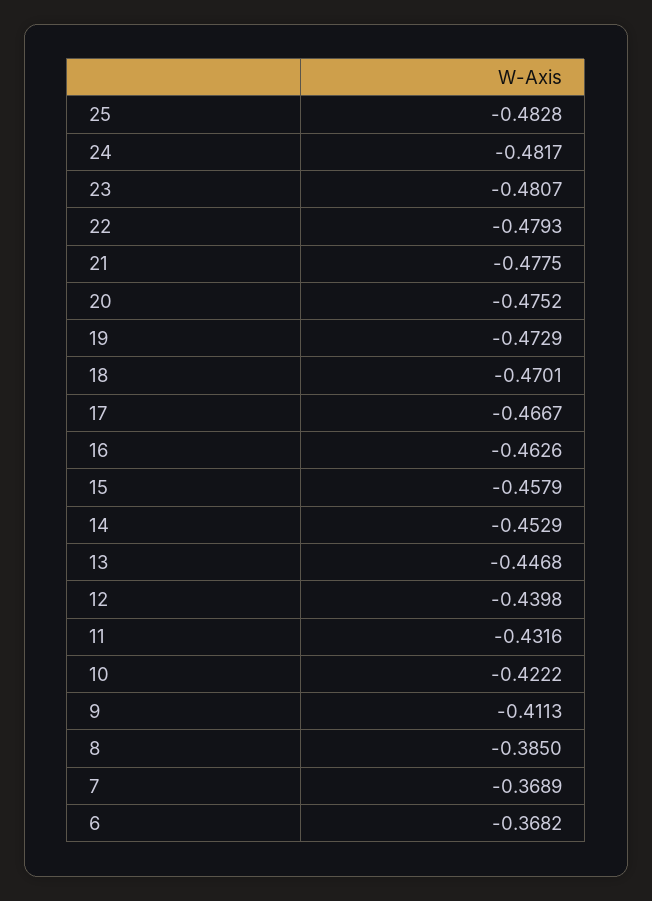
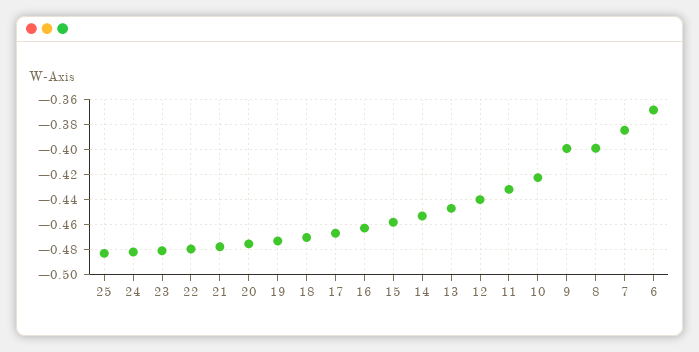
  {
    "25": -0.4828,
    "24": -0.4817,
    "23": -0.4807,
    "22": -0.4793,
    "21": -0.4775,
    "20": -0.4752,
    "19": -0.4729,
    "18": -0.4701,
    "17": -0.4667,
    "16": -0.4626,
    "15": -0.4579,
    "14": -0.4529,
    "13": -0.4468,
    "12": -0.4398,
    "11": -0.4316,
    "10": -0.4222,
-   "9": -0.4113,
+   "9": -0.4,
-   "8": -0.385,
+   "8": -0.4,
-   "7": -0.3689,
+   "7": -0.385,
    "6": -0.3682
  }

